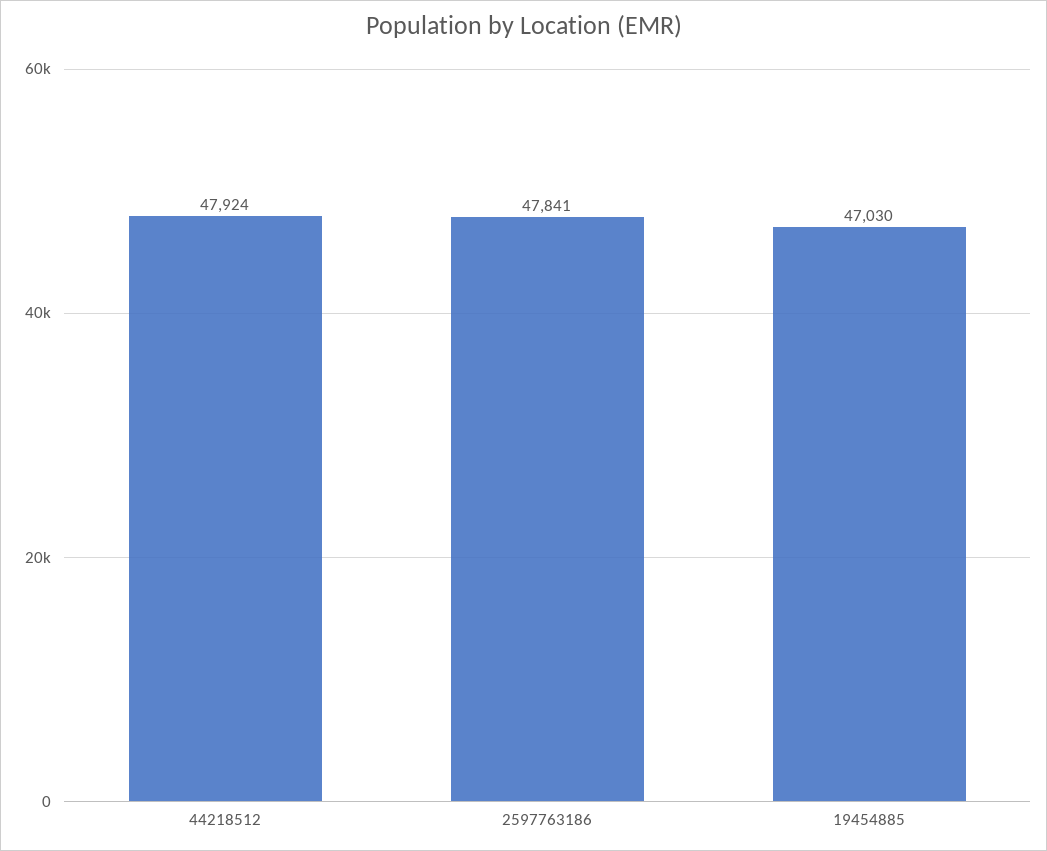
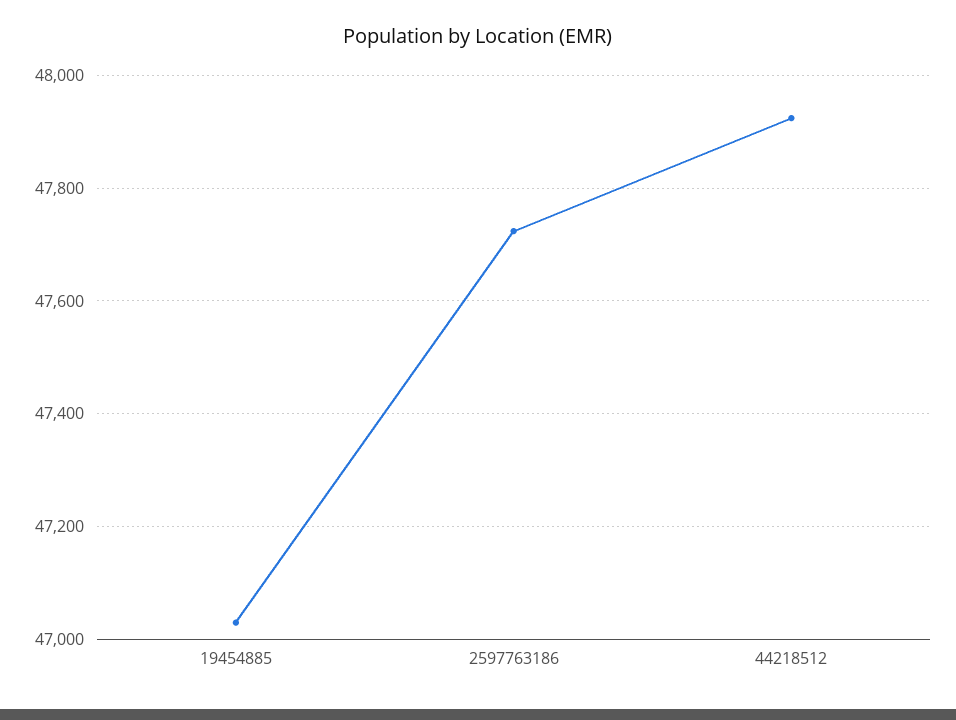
  {
    "44218512": 47924,
-   "2597763186": 47841,
+   "2597763186": 47720,
    "19454885": 47030
  }

